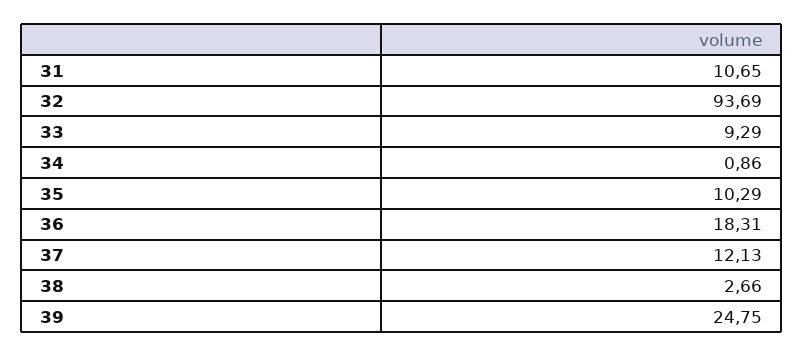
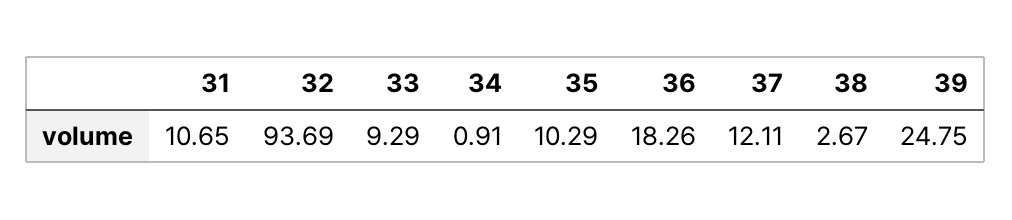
  {
    "31": 10.65,
    "32": 93.69,
    "33": 9.29,
-   "34": 0.86,
+   "34": 0.91,
    "35": 10.29,
-   "36": 18.31,
+   "36": 18.26,
-   "37": 12.13,
+   "37": 12.11,
-   "38": 2.66,
+   "38": 2.67,
    "39": 24.75
  }

